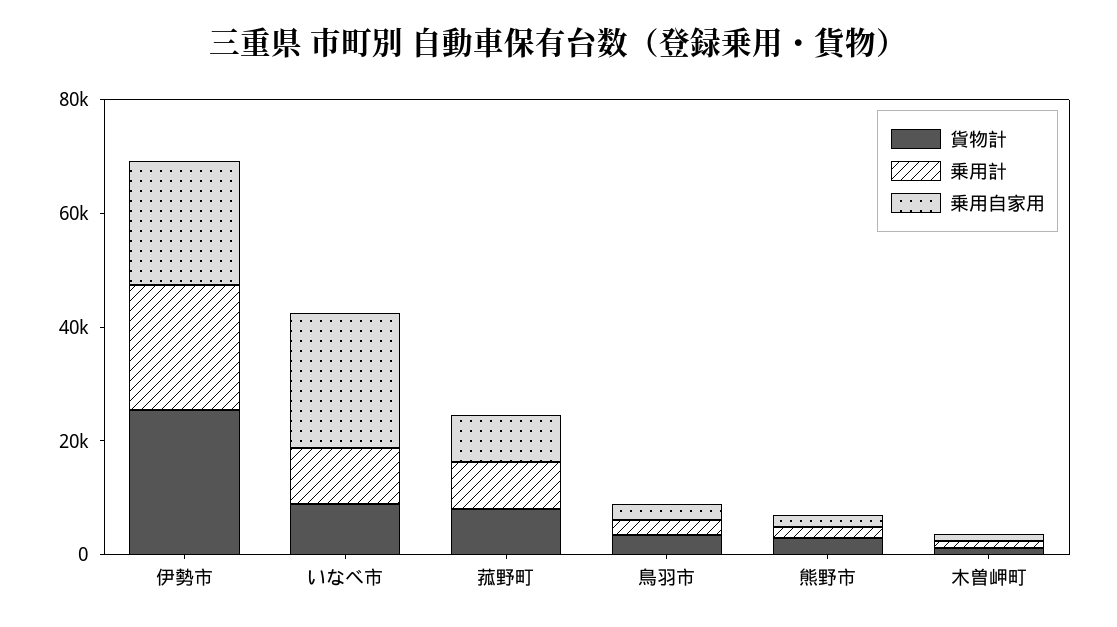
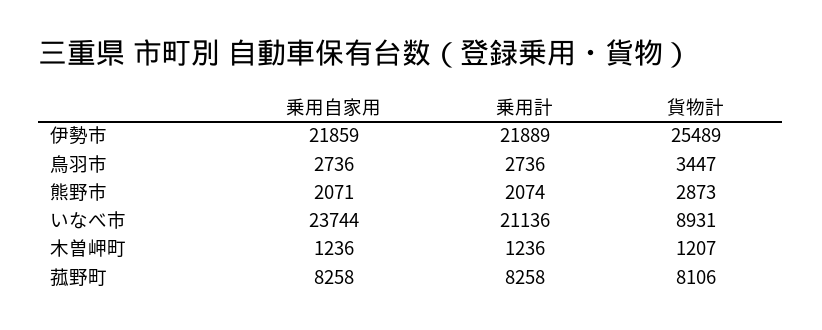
  {
    "貨物計": {
      "伊勢市": 25489,
      "いなべ市": 8931,
      "菰野町": 8106,
      "鳥羽市": 3447,
      "熊野市": 2873,
      "木曽岬町": 1207
    },
    "乗用計": {
      "伊勢市": 21889,
-     "いなべ市": 10000,
+     "いなべ市": 21136,
      "菰野町": 8258,
      "鳥羽市": 2736,
      "熊野市": 2074,
      "木曽岬町": 1236
    },
    "乗用自家用": {
      "伊勢市": 21859,
      "いなべ市": 23744,
      "菰野町": 8258,
      "鳥羽市": 2736,
      "熊野市": 2071,
      "木曽岬町": 1236
    }
  }

